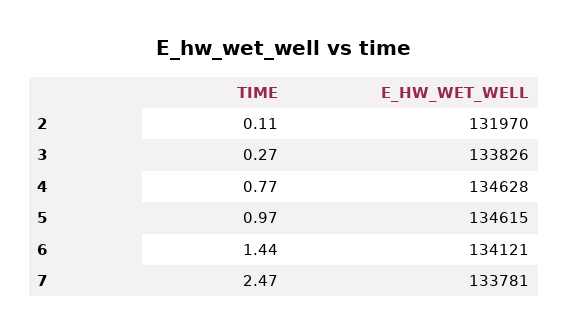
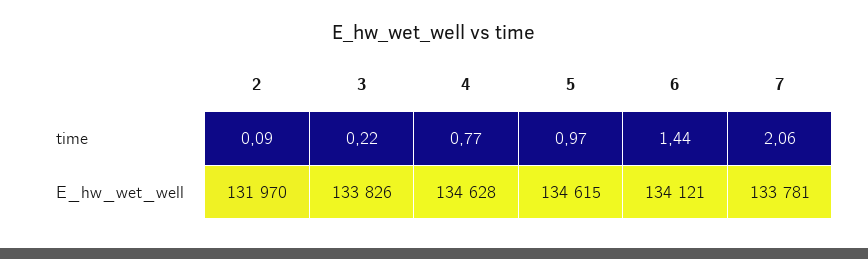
  {
    "TIME": {
-     "2": 0.11,
+     "2": 0.09,
-     "3": 0.27,
+     "3": 0.22,
      "4": 0.77,
      "5": 0.97,
      "6": 1.44,
-     "7": 2.47
+     "7": 2.06
    },
    "E_HW_WET_WELL": {
      "2": 131970,
      "3": 133826,
      "4": 134628,
      "5": 134615,
      "6": 134121,
      "7": 133781
    }
  }

